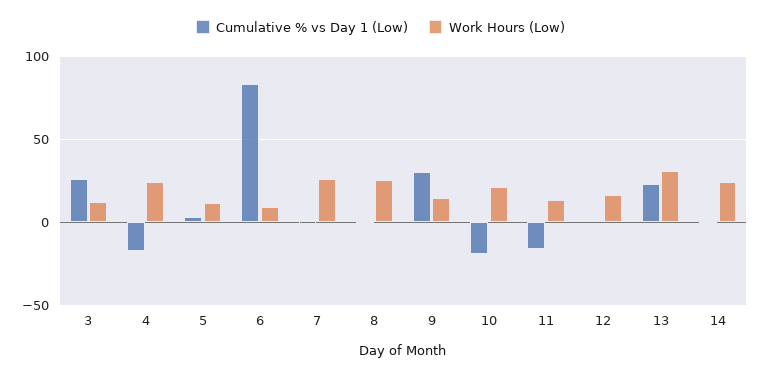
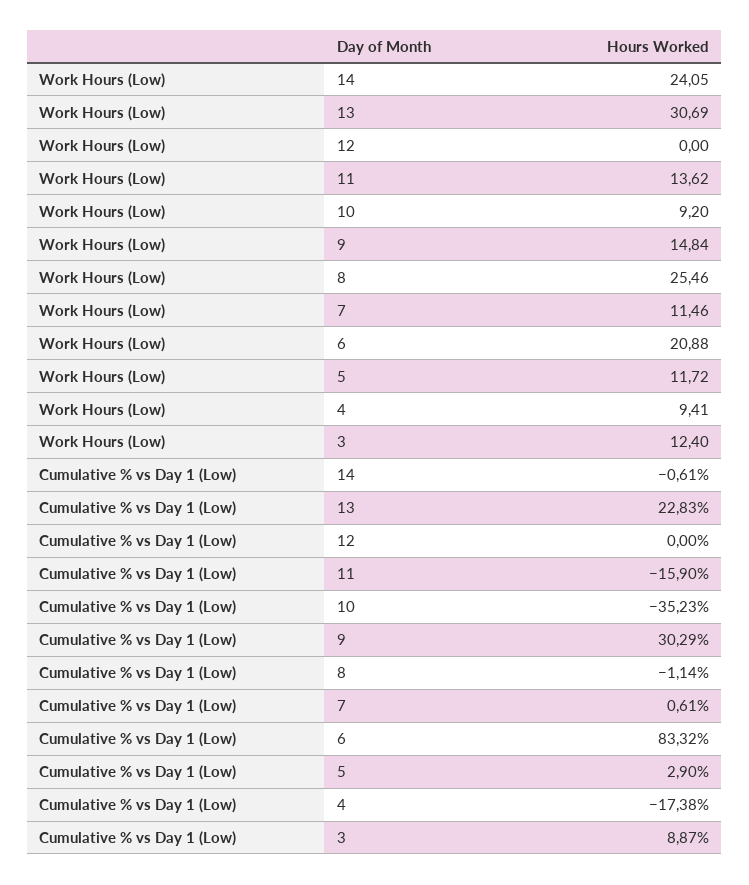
  {
    "Cumulative % vs Day 1 (Low)": {
-     "3": 25,
+     "3": 8.87,
      "4": -17.38,
      "5": 2.9,
      "6": 83.32,
      "7": 0.61,
      "8": -1.14,
      "9": 30.29,
-     "10": -20,
+     "10": -35.23,
      "11": -15.9,
      "12": 0,
      "13": 22.83,
      "14": -0.61
    },
    "Work Hours (Low)": {
      "3": 12.4,
-     "4": 25,
+     "4": 9.41,
      "5": 11.72,
-     "6": 10,
+     "6": 20.88,
-     "7": 25,
+     "7": 11.46,
      "8": 25.46,
      "9": 14.84,
-     "10": 20,
+     "10": 9.2,
      "11": 13.62,
-     "12": 15,
+     "12": 0,
      "13": 30.69,
      "14": 24.05
    }
  }

